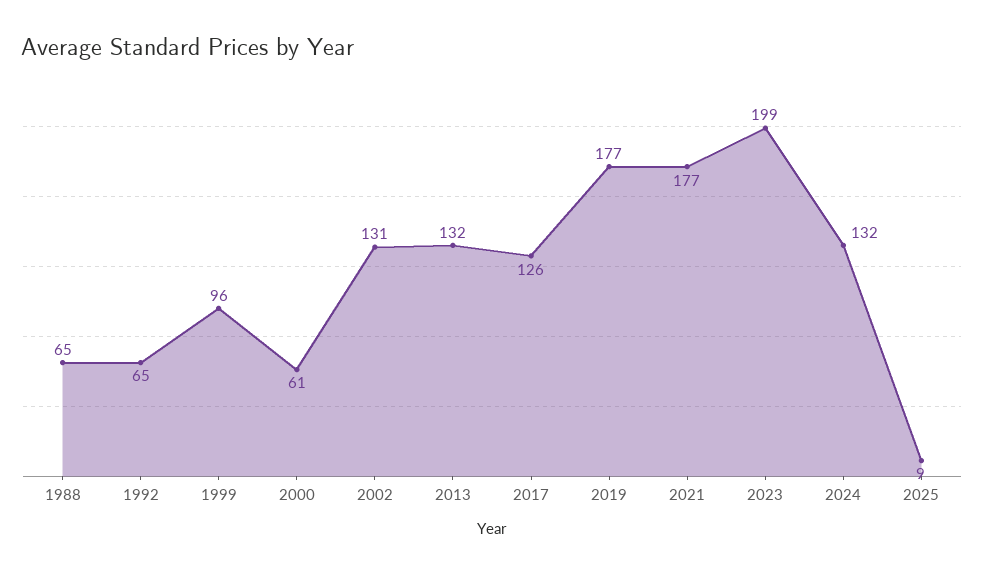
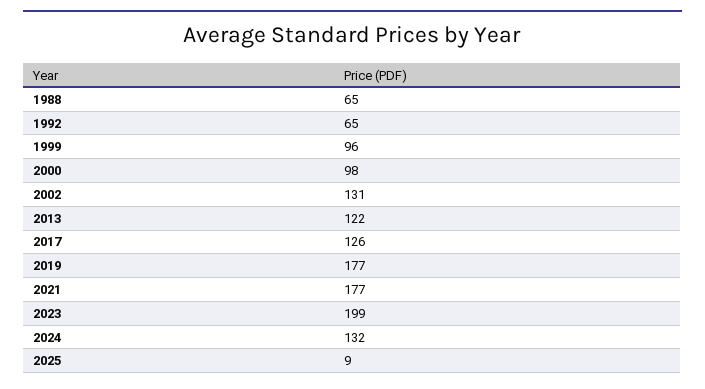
  {
    "1988": 65,
    "1992": 65,
    "1999": 96,
-   "2000": 61,
+   "2000": 98,
    "2002": 131,
-   "2013": 132,
+   "2013": 122,
    "2017": 126,
    "2019": 177,
    "2021": 177,
    "2023": 199,
    "2024": 132,
    "2025": 9
  }

